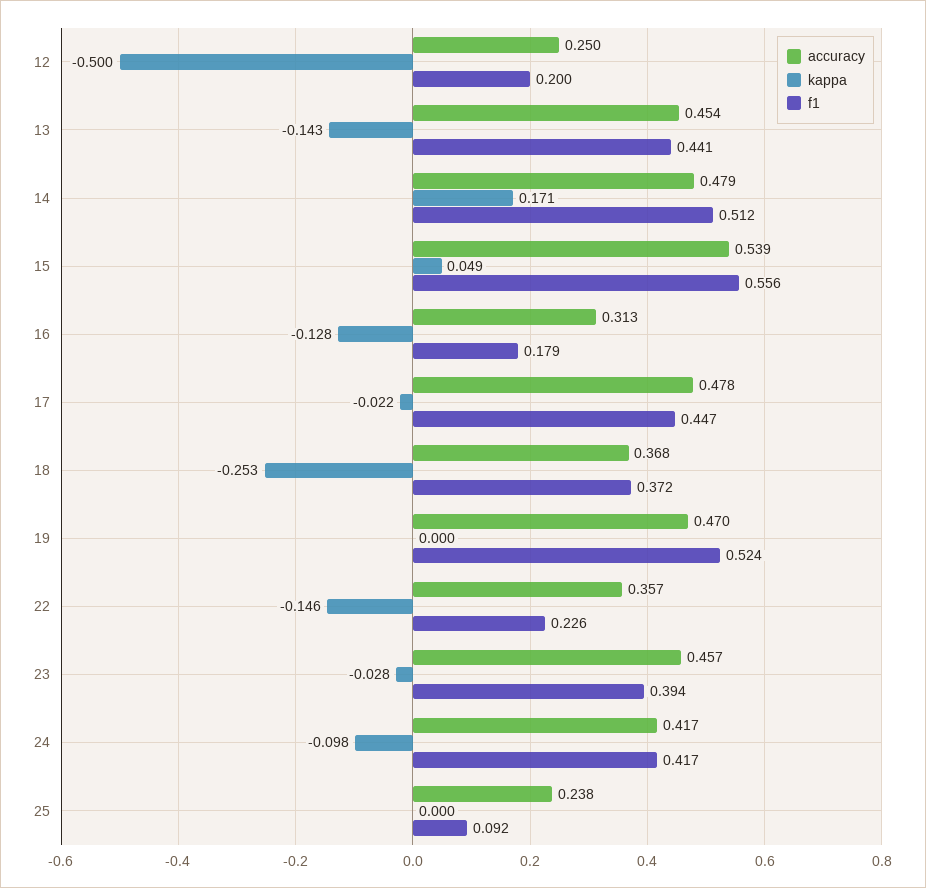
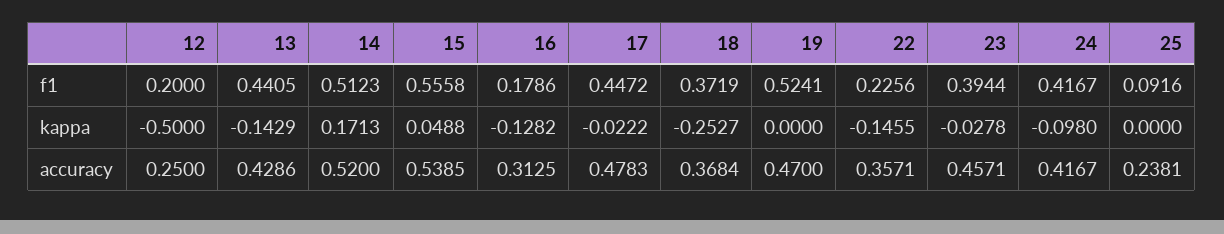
  {
    "accuracy": {
      "12": 0.25,
-     "13": 0.454,
+     "13": 0.4286,
-     "14": 0.479,
+     "14": 0.52,
      "15": 0.5385,
      "16": 0.3125,
      "17": 0.4783,
      "18": 0.3684,
      "19": 0.47,
      "22": 0.3571,
      "23": 0.4571,
      "24": 0.4167,
      "25": 0.2381
    },
    "kappa": {
      "12": -0.5,
      "13": -0.1429,
      "14": 0.1713,
      "15": 0.0488,
      "16": -0.1282,
      "17": -0.0222,
      "18": -0.2527,
      "19": 0,
      "22": -0.1455,
      "23": -0.0278,
      "24": -0.098,
      "25": 0
    },
    "f1": {
      "12": 0.2,
      "13": 0.4405,
      "14": 0.5123,
      "15": 0.5558,
      "16": 0.1786,
      "17": 0.4472,
      "18": 0.3719,
      "19": 0.5241,
      "22": 0.2256,
      "23": 0.3944,
      "24": 0.4167,
      "25": 0.0916
    }
  }

